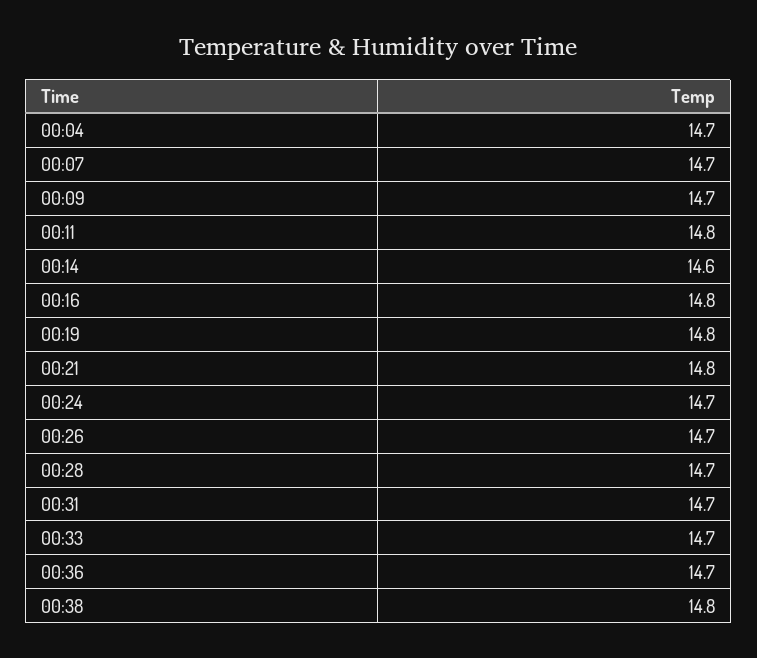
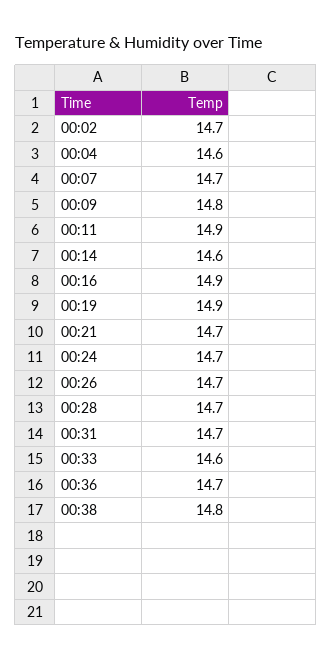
  {
-   "00:04": 14.7,
+   "00:04": 14.6,
    "00:07": 14.7,
-   "00:09": 14.7,
+   "00:09": 14.8,
-   "00:11": 14.8,
+   "00:11": 14.9,
    "00:14": 14.6,
-   "00:16": 14.8,
+   "00:16": 14.9,
-   "00:19": 14.8,
+   "00:19": 14.9,
-   "00:21": 14.8,
+   "00:21": 14.7,
    "00:24": 14.7,
    "00:26": 14.7,
    "00:28": 14.7,
    "00:31": 14.7,
-   "00:33": 14.7,
+   "00:33": 14.6,
    "00:36": 14.7,
-   "00:38": 14.8
+   "00:38": 14.8,
+   "00:02": 14.7
  }

